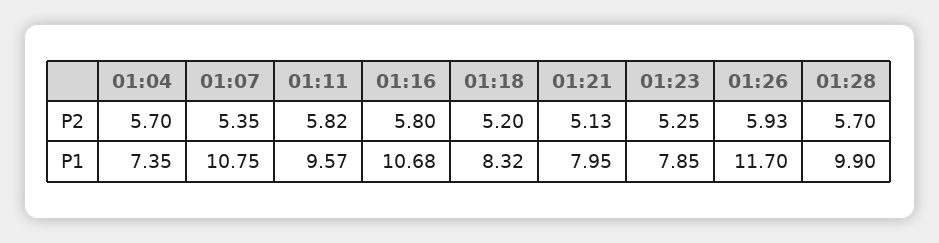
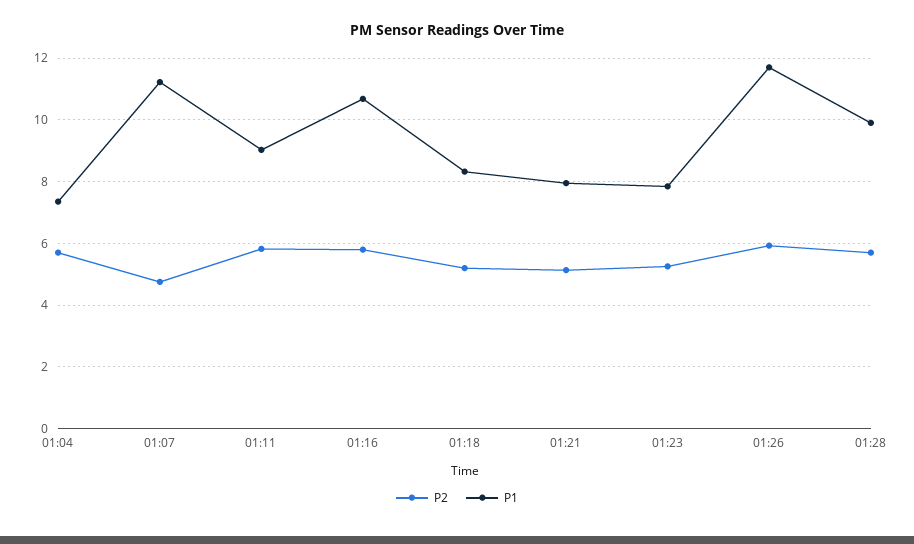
  {
    "P2": {
      "01:04": 5.7,
-     "01:07": 5.35,
+     "01:07": 4.8,
      "01:11": 5.82,
      "01:16": 5.8,
      "01:18": 5.2,
      "01:21": 5.13,
      "01:23": 5.25,
      "01:26": 5.93,
      "01:28": 5.7
    },
    "P1": {
      "01:04": 7.35,
-     "01:07": 10.75,
+     "01:07": 11.2,
-     "01:11": 9.57,
+     "01:11": 9,
      "01:16": 10.68,
      "01:18": 8.32,
      "01:21": 7.95,
      "01:23": 7.85,
      "01:26": 11.7,
      "01:28": 9.9
    }
  }

